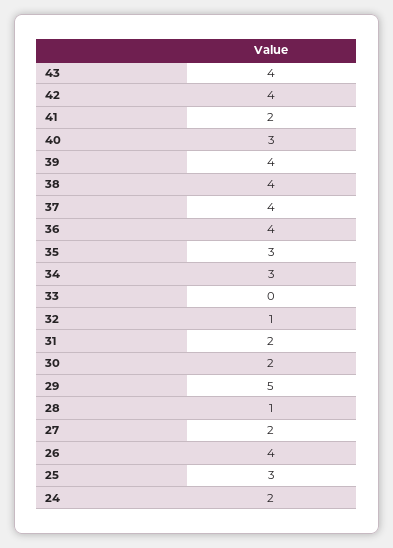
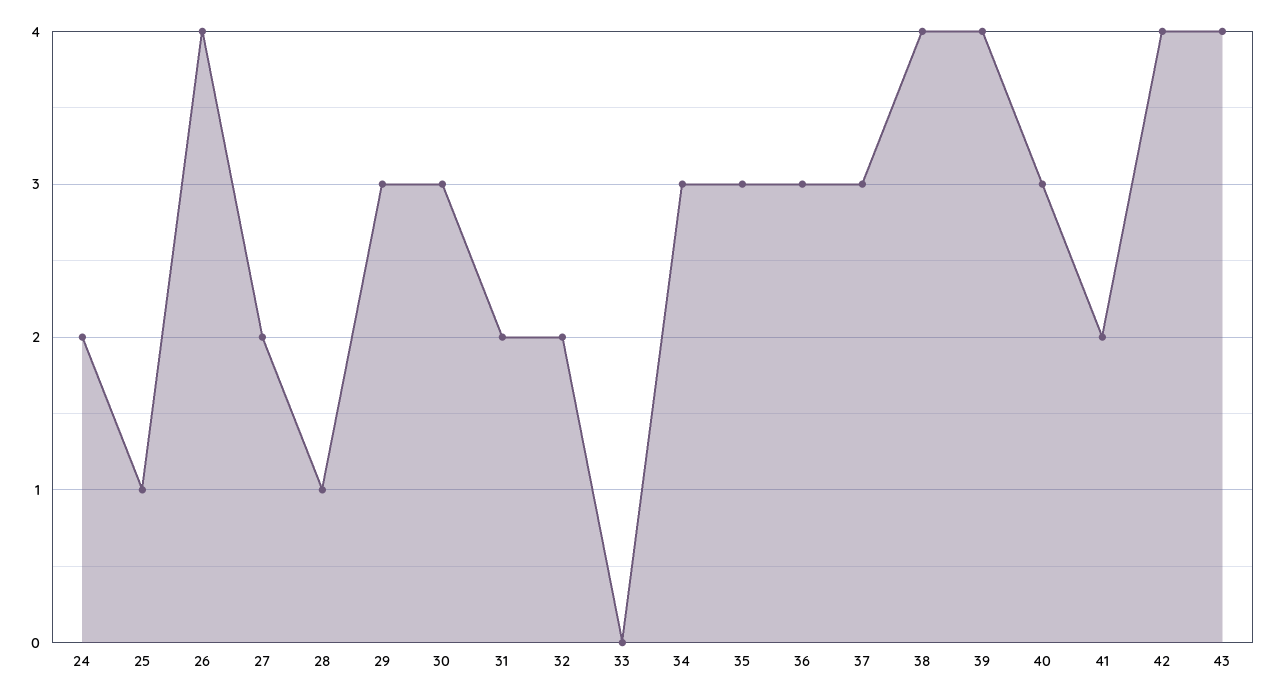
  {
    "43": 4,
    "42": 4,
    "41": 2,
    "40": 3,
    "39": 4,
    "38": 4,
-   "37": 4,
+   "37": 3,
-   "36": 4,
+   "36": 3,
    "35": 3,
    "34": 3,
    "33": 0,
-   "32": 1,
+   "32": 2,
    "31": 2,
-   "30": 2,
+   "30": 3,
-   "29": 5,
+   "29": 3,
    "28": 1,
    "27": 2,
    "26": 4,
-   "25": 3,
+   "25": 1,
    "24": 2
  }

